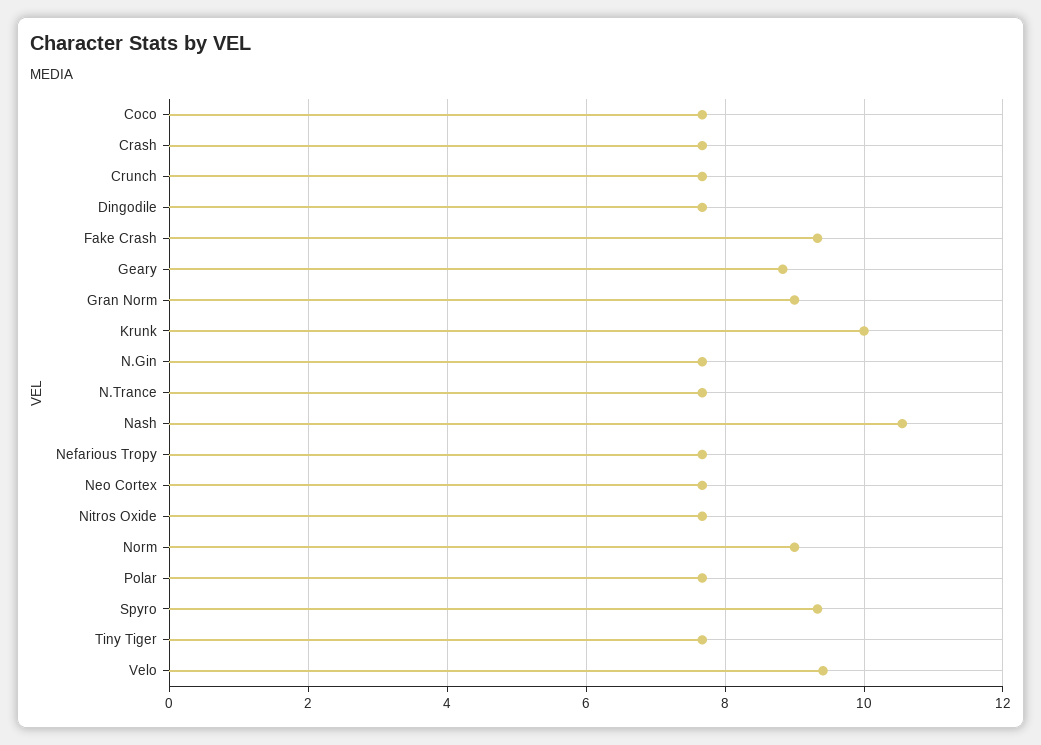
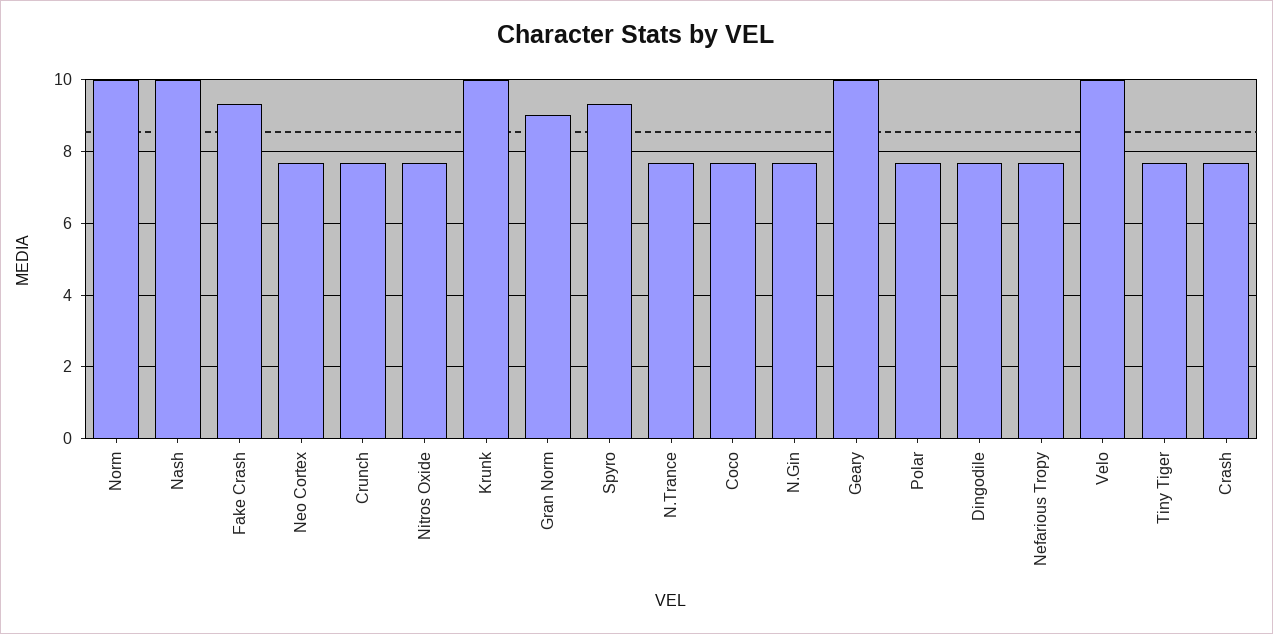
  {
    "Coco": 7.6,
    "Crash": 7.6,
    "Crunch": 7.6,
    "Dingodile": 7.6,
    "Fake Crash": 9.4,
-   "Geary": 8.8,
+   "Geary": 10,
    "Gran Norm": 9,
    "Krunk": 10,
    "N.Gin": 7.6,
    "N.Trance": 7.6,
-   "Nash": 10.6,
+   "Nash": 10,
    "Nefarious Tropy": 7.6,
    "Neo Cortex": 7.6,
    "Nitros Oxide": 7.6,
-   "Norm": 9,
+   "Norm": 10,
    "Polar": 7.6,
    "Spyro": 9.4,
    "Tiny Tiger": 7.6,
-   "Velo": 9.4
+   "Velo": 10
  }

